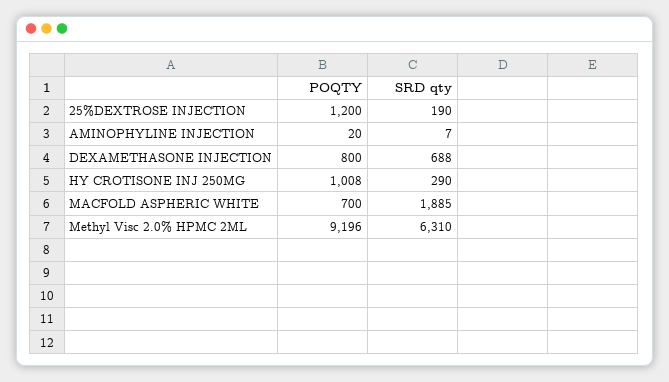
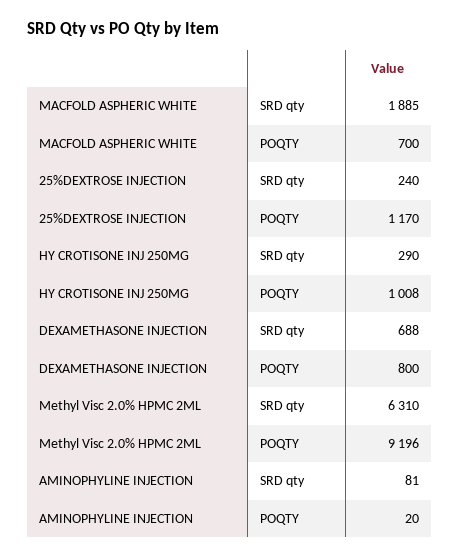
  {
    "POQTY": {
-     "25%DEXTROSE INJECTION": 1200,
+     "25%DEXTROSE INJECTION": 1170,
      "AMINOPHYLINE INJECTION": 20,
      "DEXAMETHASONE INJECTION": 800,
      "HY CROTISONE INJ 250MG": 1008,
      "MACFOLD ASPHERIC WHITE": 700,
      "Methyl Visc 2.0% HPMC 2ML": 9196
    },
    "SRD qty": {
-     "25%DEXTROSE INJECTION": 190,
+     "25%DEXTROSE INJECTION": 240,
-     "AMINOPHYLINE INJECTION": 7,
+     "AMINOPHYLINE INJECTION": 81,
      "DEXAMETHASONE INJECTION": 688,
      "HY CROTISONE INJ 250MG": 290,
      "MACFOLD ASPHERIC WHITE": 1885,
      "Methyl Visc 2.0% HPMC 2ML": 6310
    }
  }

